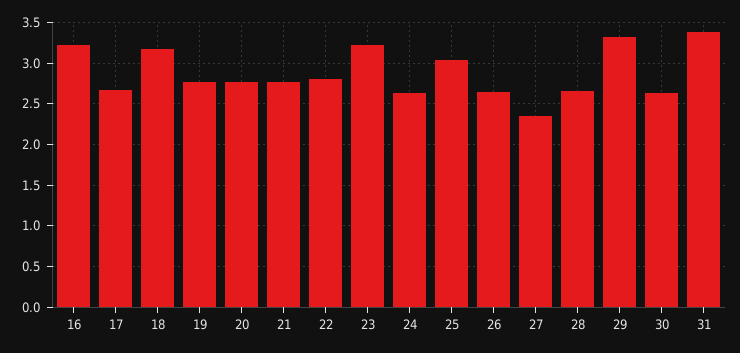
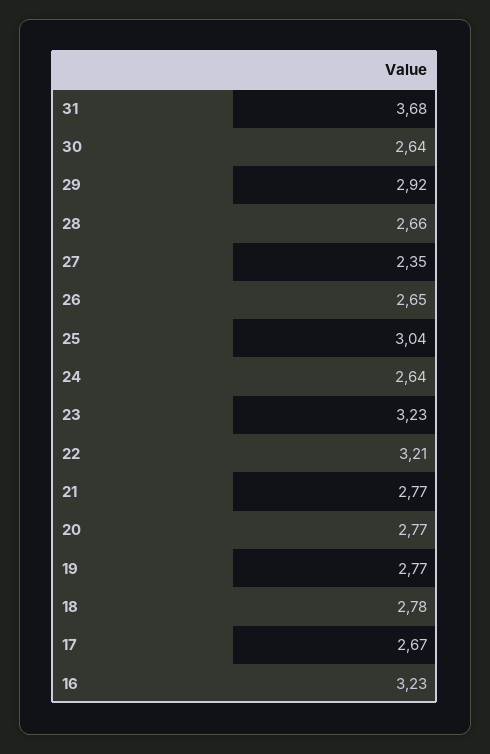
  {
    "16": 3.23,
    "17": 2.67,
-   "18": 3.2,
+   "18": 2.78,
    "19": 2.77,
    "20": 2.77,
    "21": 2.77,
-   "22": 2.8,
+   "22": 3.21,
    "23": 3.23,
    "24": 2.64,
    "25": 3.04,
    "26": 2.65,
    "27": 2.35,
    "28": 2.66,
-   "29": 3.3,
+   "29": 2.92,
    "30": 2.64,
-   "31": 3.4
+   "31": 3.68
  }

